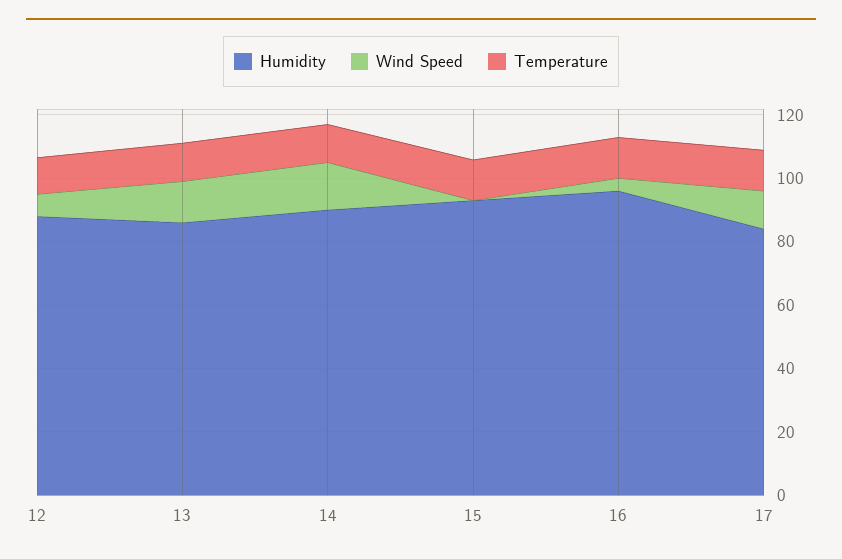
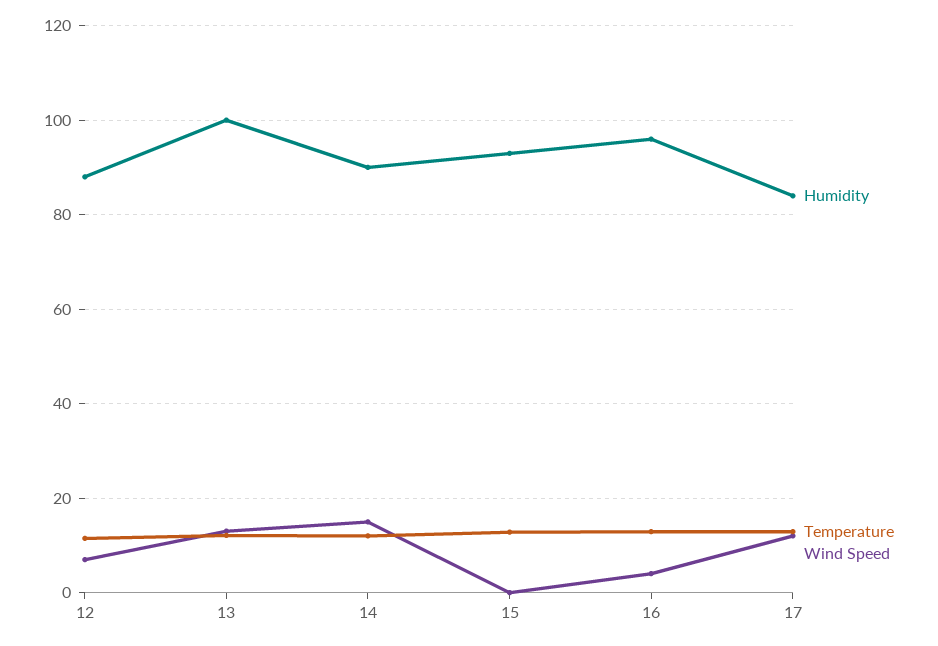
  {
    "Humidity": {
      "12": 88,
-     "13": 85,
+     "13": 100,
      "14": 90,
      "15": 94,
      "16": 96,
      "17": 84
    },
    "Wind Speed": {
      "12": 8,
      "13": 14,
      "14": 16,
      "15": 0,
      "16": 4,
      "17": 12
    },
    "Temperature": {
      "12": 12,
      "13": 12,
      "14": 12,
      "15": 12,
      "16": 12,
      "17": 12
    }
  }

